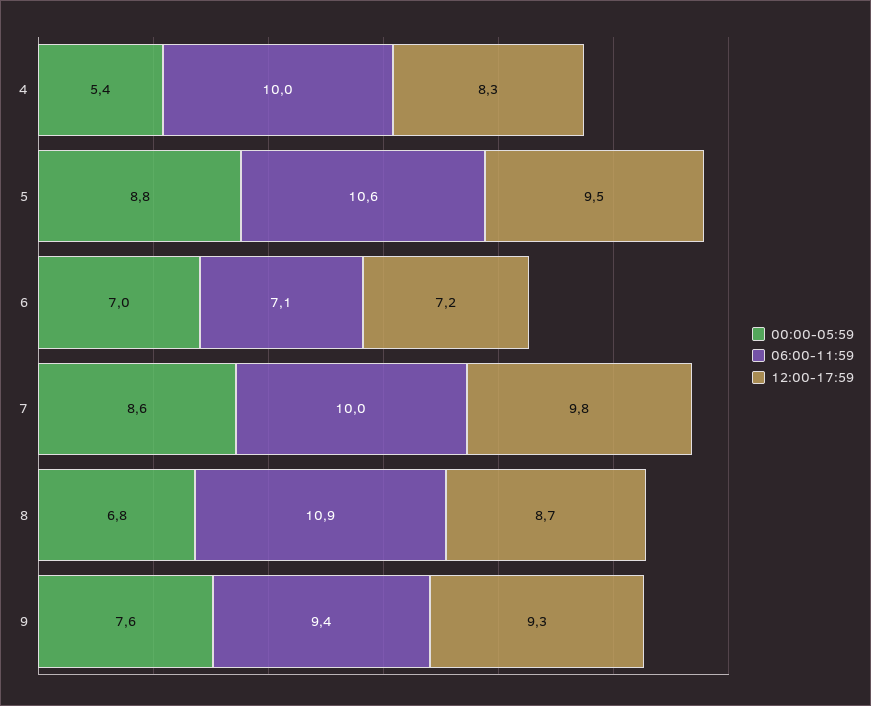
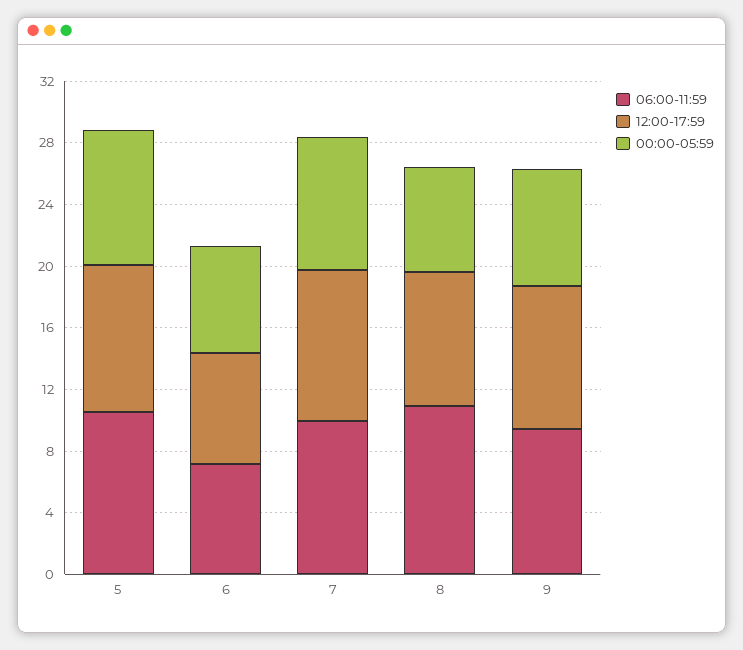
  {
    "00:00-05:59": {
-     "4": 5.4,
      "5": 8.8,
      "6": 7,
      "7": 8.6,
      "8": 6.8,
      "9": 7.6
    },
    "06:00-11:59": {
-     "4": 10,
      "5": 10.6,
      "6": 7.1,
      "7": 10,
      "8": 10.9,
      "9": 9.4
    },
    "12:00-17:59": {
-     "4": 8.3,
      "5": 9.5,
      "6": 7.2,
      "7": 9.8,
      "8": 8.7,
      "9": 9.3
    }
  }

